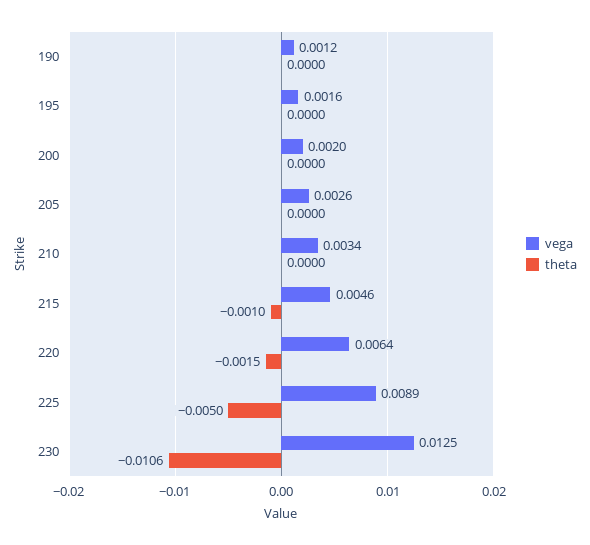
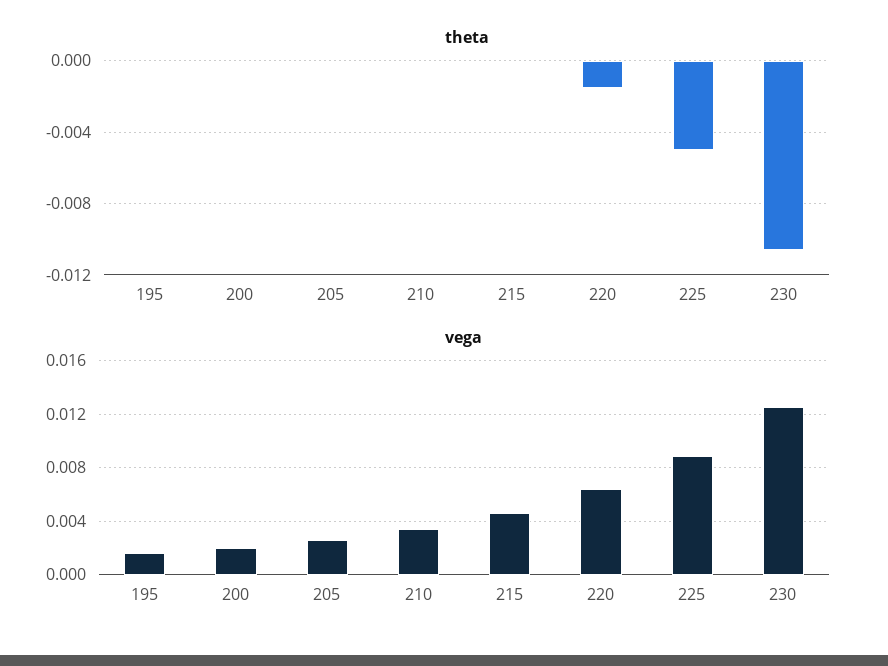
  {
    "vega": {
-     "190": 0.0012,
      "195": 0.0016,
      "200": 0.002,
      "205": 0.0026,
      "210": 0.0034,
      "215": 0.0046,
      "220": 0.0064,
      "225": 0.0089,
      "230": 0.0125
    },
    "theta": {
-     "190": 0,
      "195": 0,
      "200": 0,
      "205": 0,
      "210": 0,
-     "215": -0.001,
+     "215": 0,
      "220": -0.0015,
      "225": -0.005,
      "230": -0.0106
    }
  }

